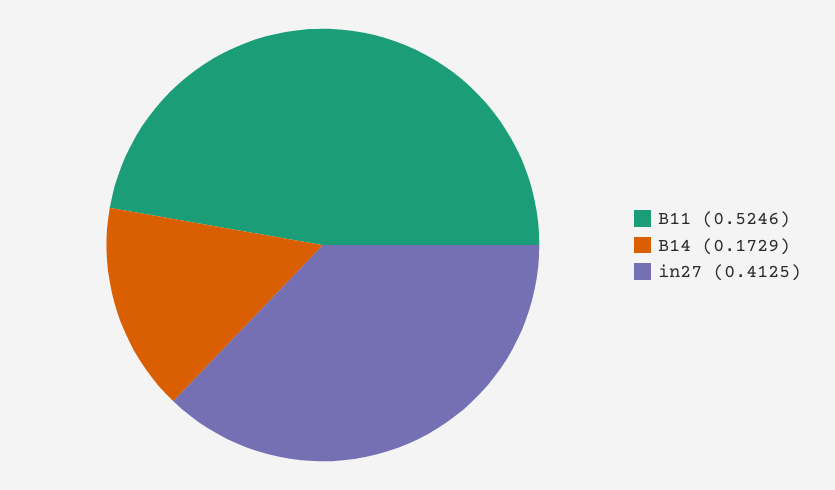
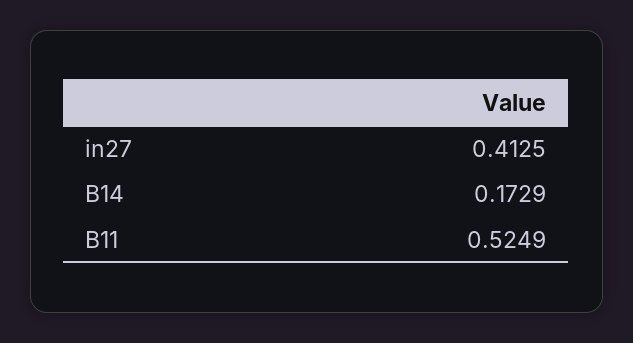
  {
-   "B11": 0.5246,
+   "B11": 0.5249,
    "B14": 0.1729,
    "in27": 0.4125
  }

